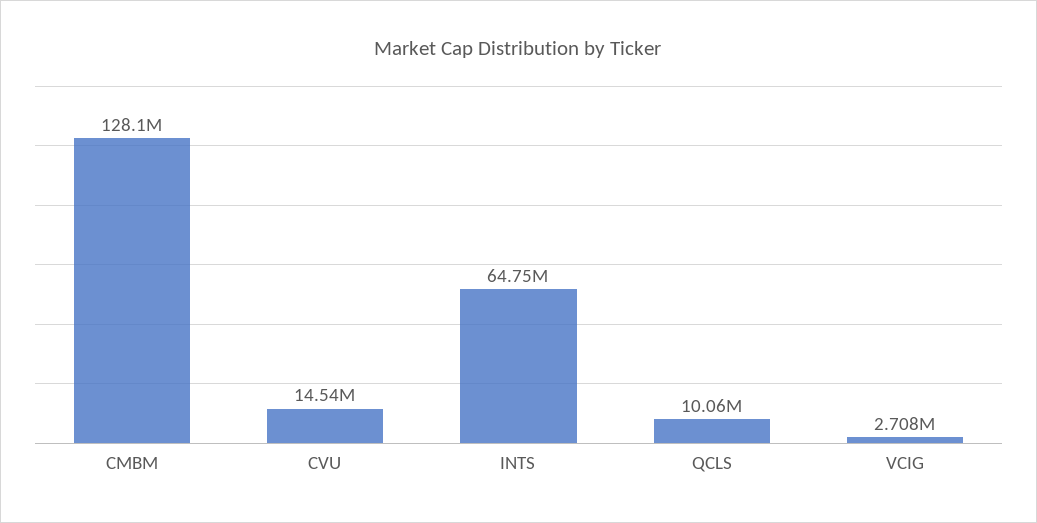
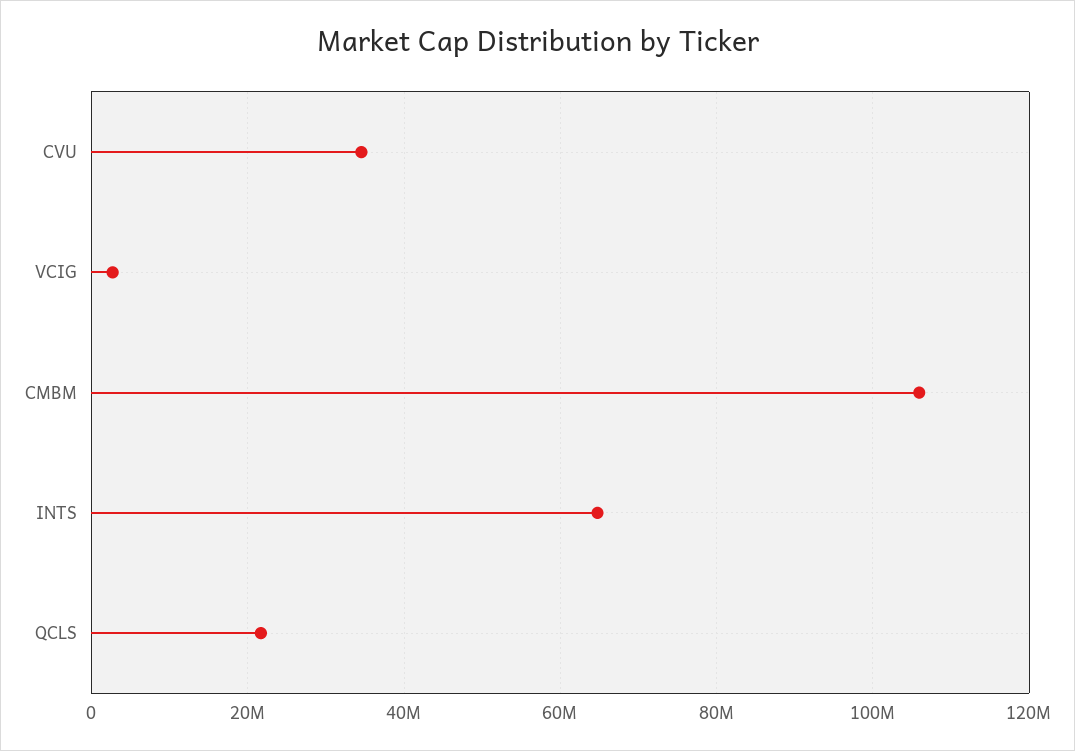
  {
-   "CMBM": 128100000,
+   "CMBM": 106000000,
-   "CVU": 14540000,
+   "CVU": 34000000,
    "INTS": 64750000,
-   "QCLS": 10060000,
+   "QCLS": 22000000,
    "VCIG": 2708000
  }

